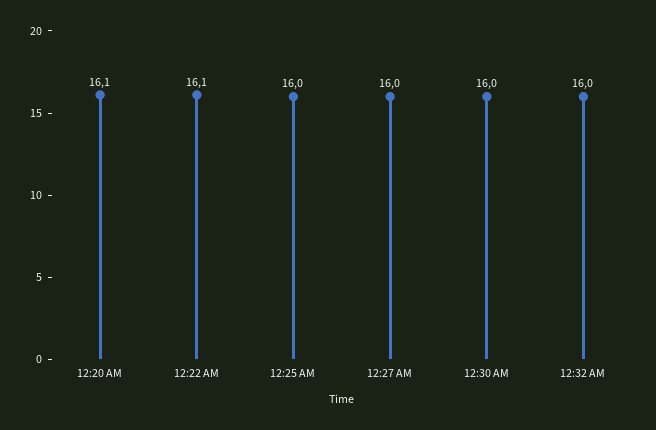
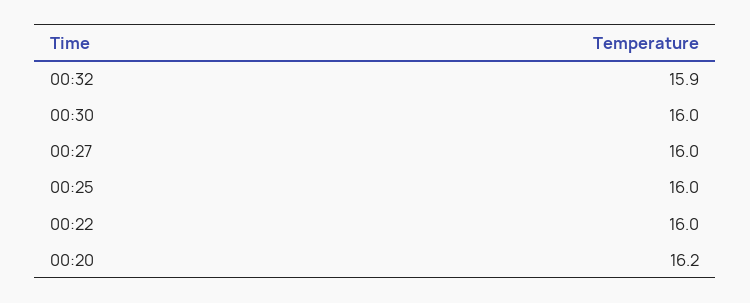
  {
-   "12:20 AM": 16.1,
+   "12:20 AM": 16.2,
-   "12:22 AM": 16.1,
+   "12:22 AM": 16,
    "12:25 AM": 16,
    "12:27 AM": 16,
    "12:30 AM": 16,
-   "12:32 AM": 16
+   "12:32 AM": 15.9
  }

